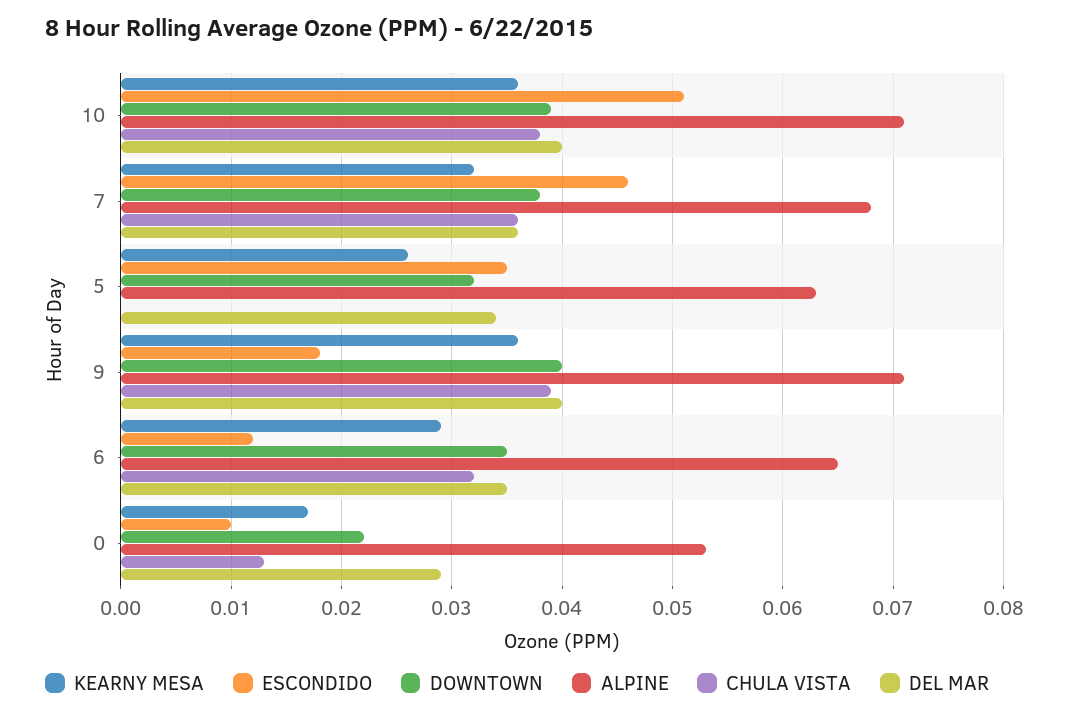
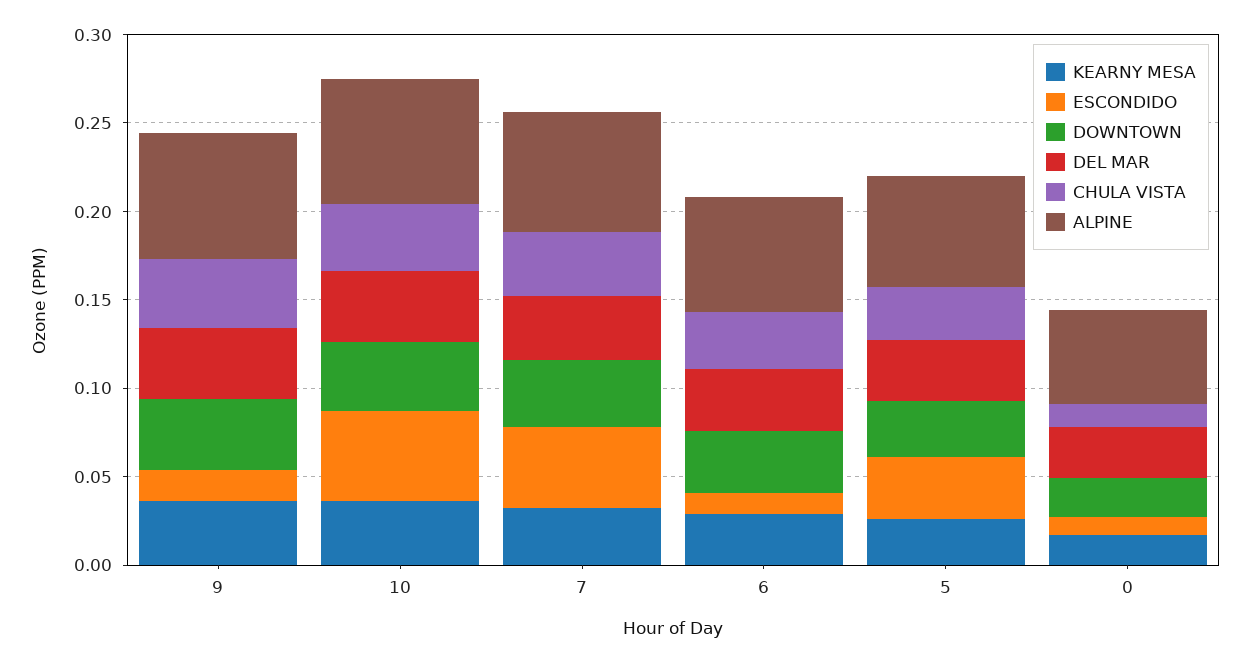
  {
    "KEARNY MESA": {
      "10": 0.036,
      "7": 0.032,
      "5": 0.026,
      "9": 0.036,
      "6": 0.029,
      "0": 0.017
    },
    "ESCONDIDO": {
      "10": 0.051,
      "7": 0.046,
      "5": 0.035,
      "9": 0.018,
      "6": 0.012,
      "0": 0.01
    },
    "DOWNTOWN": {
      "10": 0.039,
      "7": 0.038,
      "5": 0.032,
      "9": 0.04,
      "6": 0.035,
      "0": 0.022
    },
    "ALPINE": {
      "10": 0.071,
      "7": 0.068,
      "5": 0.063,
      "9": 0.071,
      "6": 0.065,
      "0": 0.053
    },
    "CHULA VISTA": {
      "10": 0.038,
      "7": 0.036,
-     "5": 0,
+     "5": 0.03,
      "9": 0.039,
      "6": 0.032,
      "0": 0.013
    },
    "DEL MAR": {
      "10": 0.04,
      "7": 0.036,
      "5": 0.034,
      "9": 0.04,
      "6": 0.035,
      "0": 0.029
    }
  }

